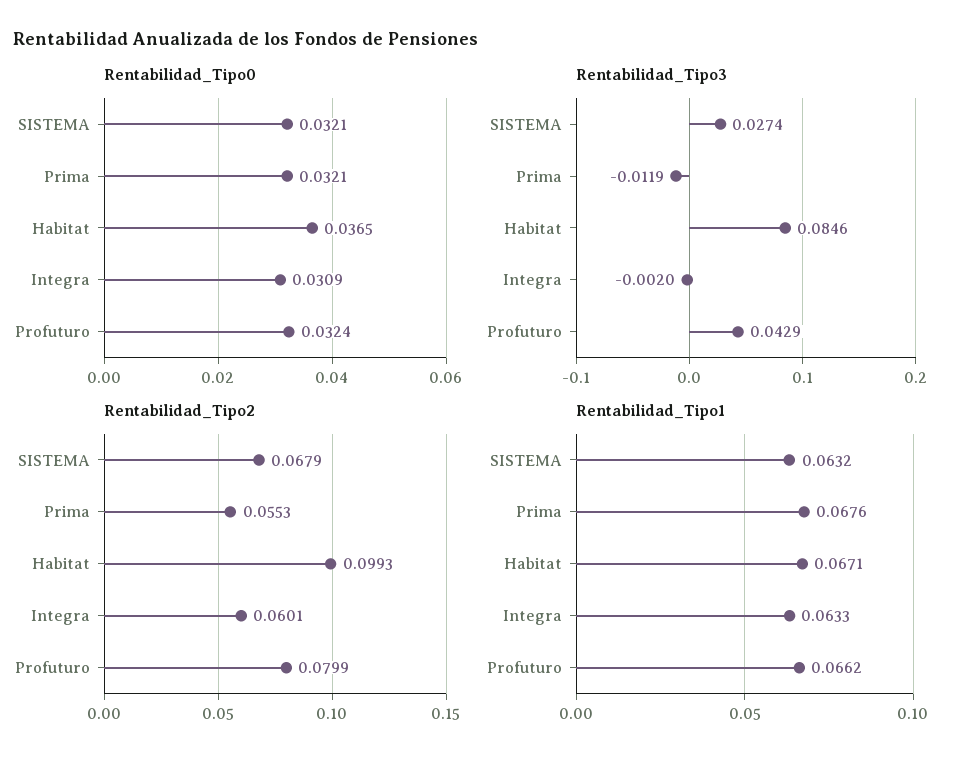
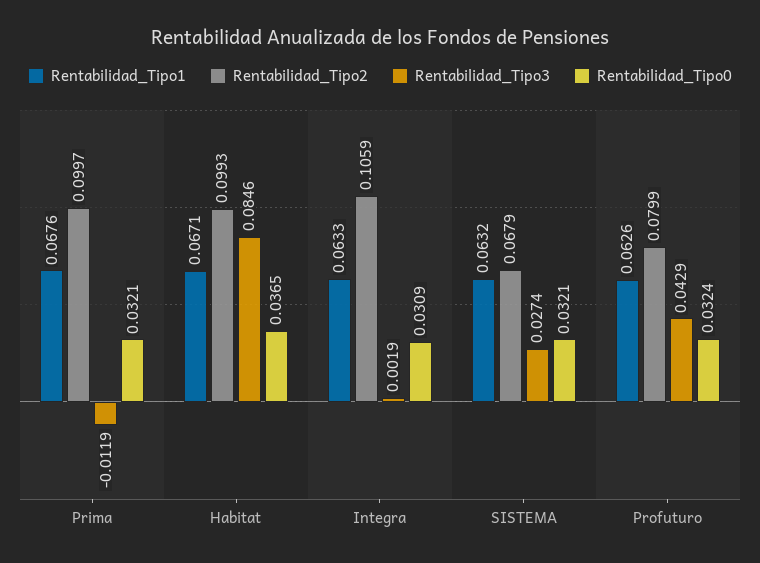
  {
    "Rentabilidad_Tipo0": {
      "SISTEMA": 0.0321,
      "Prima": 0.0321,
      "Habitat": 0.0365,
      "Integra": 0.0309,
      "Profuturo": 0.0324
    },
    "Rentabilidad_Tipo3": {
      "SISTEMA": 0.0274,
      "Prima": -0.0119,
      "Habitat": 0.0846,
-     "Integra": -0.002,
+     "Integra": 0.0019,
      "Profuturo": 0.0429
    },
    "Rentabilidad_Tipo2": {
      "SISTEMA": 0.0679,
-     "Prima": 0.0553,
+     "Prima": 0.0997,
      "Habitat": 0.0993,
-     "Integra": 0.0601,
+     "Integra": 0.1059,
      "Profuturo": 0.0799
    },
    "Rentabilidad_Tipo1": {
      "SISTEMA": 0.0632,
      "Prima": 0.0676,
      "Habitat": 0.0671,
      "Integra": 0.0633,
-     "Profuturo": 0.0662
+     "Profuturo": 0.0626
    }
  }

